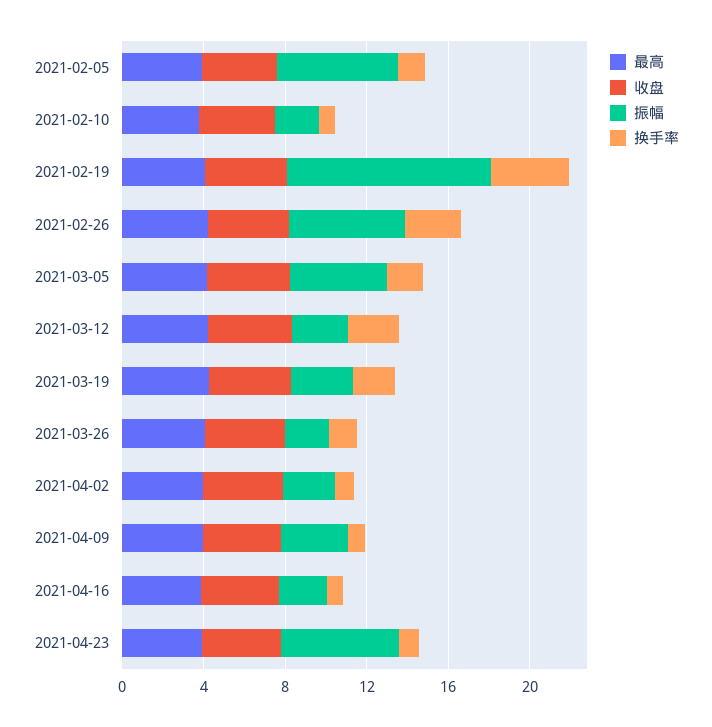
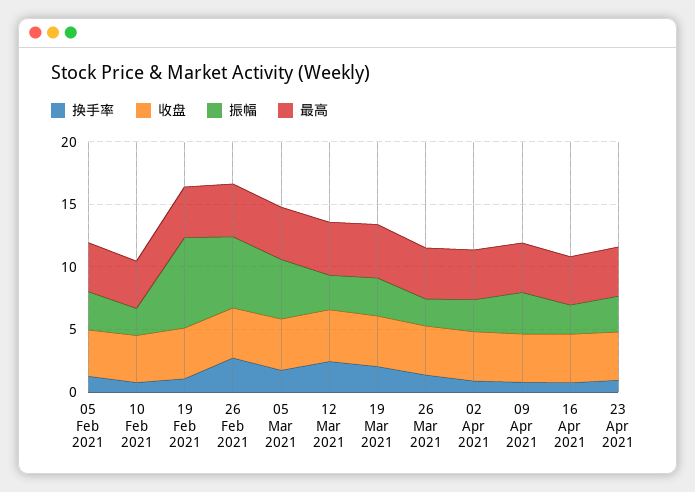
  {
    "最高": {
      "2021-02-05": 4,
      "2021-02-10": 4,
      "2021-02-19": 4,
      "2021-02-26": 4,
      "2021-03-05": 4,
      "2021-03-12": 4,
      "2021-03-19": 4,
      "2021-03-26": 4,
      "2021-04-02": 4,
      "2021-04-09": 4,
      "2021-04-16": 4,
      "2021-04-23": 4
    },
    "收盘": {
      "2021-02-05": 4,
      "2021-02-10": 4,
      "2021-02-19": 4,
      "2021-02-26": 4,
      "2021-03-05": 4,
      "2021-03-12": 4,
      "2021-03-19": 4,
      "2021-03-26": 4,
      "2021-04-02": 4,
      "2021-04-09": 4,
      "2021-04-16": 4,
      "2021-04-23": 4
    },
    "振幅": {
-     "2021-02-05": 6,
+     "2021-02-05": 3,
      "2021-02-10": 2,
-     "2021-02-19": 10,
+     "2021-02-19": 7,
      "2021-02-26": 6,
      "2021-03-05": 5,
      "2021-03-12": 3,
      "2021-03-19": 3,
      "2021-03-26": 2,
      "2021-04-02": 3,
      "2021-04-09": 3,
      "2021-04-16": 2,
-     "2021-04-23": 6
+     "2021-04-23": 3
    },
    "换手率": {
      "2021-02-05": 1,
      "2021-02-10": 1,
-     "2021-02-19": 4,
+     "2021-02-19": 1,
      "2021-02-26": 3,
      "2021-03-05": 2,
      "2021-03-12": 2,
      "2021-03-19": 2,
      "2021-03-26": 1,
      "2021-04-02": 1,
      "2021-04-09": 1,
      "2021-04-16": 1,
      "2021-04-23": 1
    }
  }

